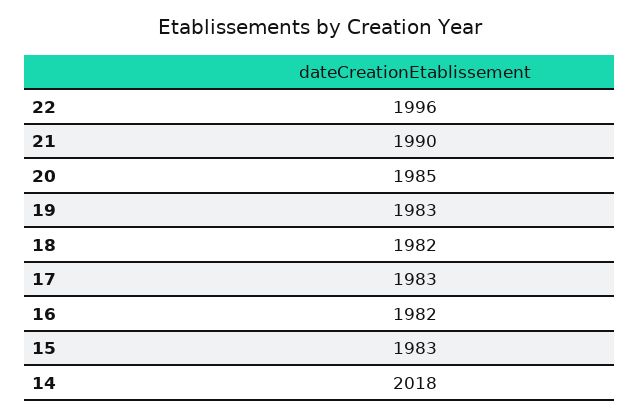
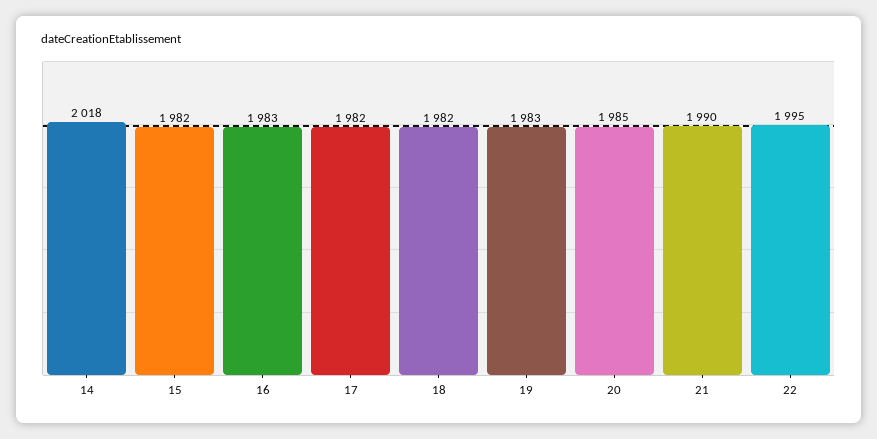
  {
-   "22": 1996,
+   "22": 1995,
    "21": 1990,
    "20": 1985,
    "19": 1983,
    "18": 1982,
-   "17": 1983,
+   "17": 1982,
-   "16": 1982,
+   "16": 1983,
-   "15": 1983,
+   "15": 1982,
    "14": 2018
  }

